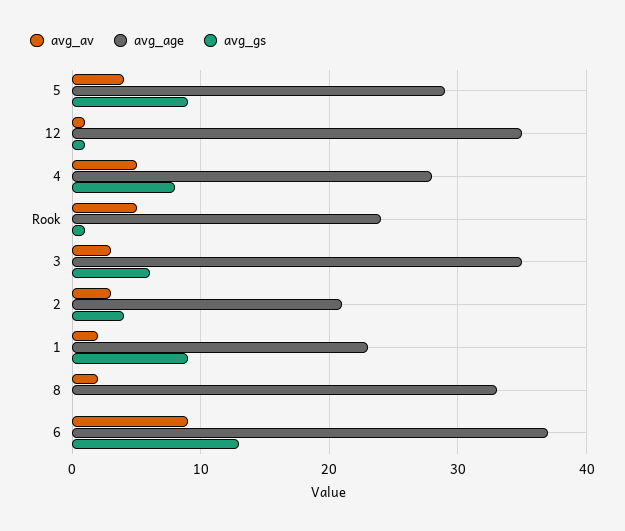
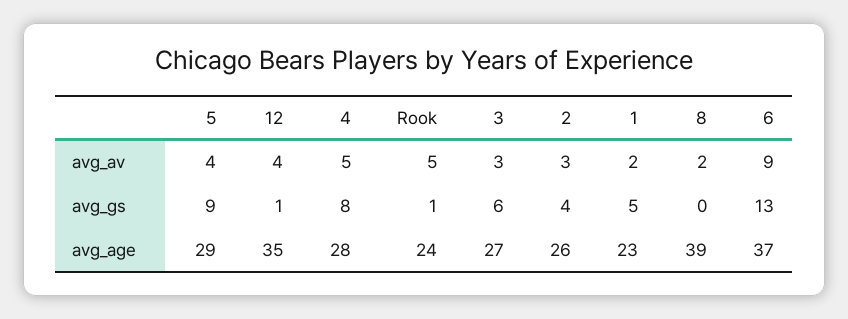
  {
    "avg_av": {
      "5": 4,
-     "12": 1,
+     "12": 4,
      "4": 5,
      "Rook": 5,
      "3": 3,
      "2": 3,
      "1": 2,
      "8": 2,
      "6": 9
    },
    "avg_age": {
      "5": 29,
      "12": 35,
      "4": 28,
      "Rook": 24,
-     "3": 35,
+     "3": 27,
-     "2": 21,
+     "2": 26,
      "1": 23,
-     "8": 33,
+     "8": 39,
      "6": 37
    },
    "avg_gs": {
      "5": 9,
      "12": 1,
      "4": 8,
      "Rook": 1,
      "3": 6,
      "2": 4,
-     "1": 9,
+     "1": 5,
      "8": 0,
      "6": 13
    }
  }

